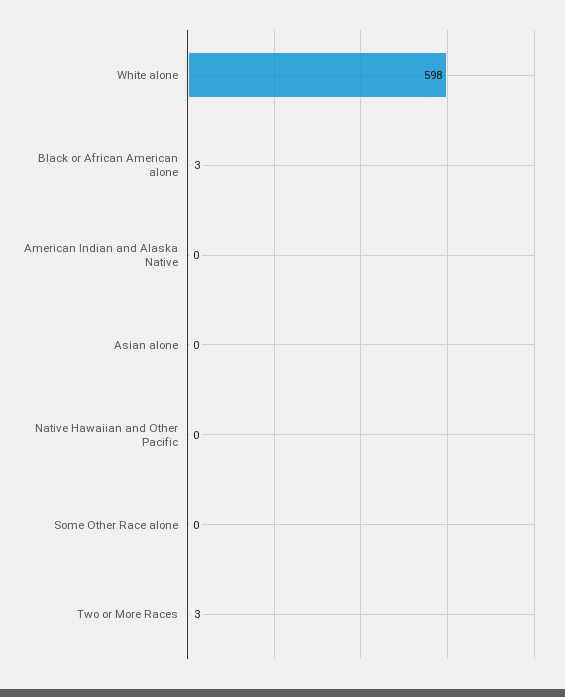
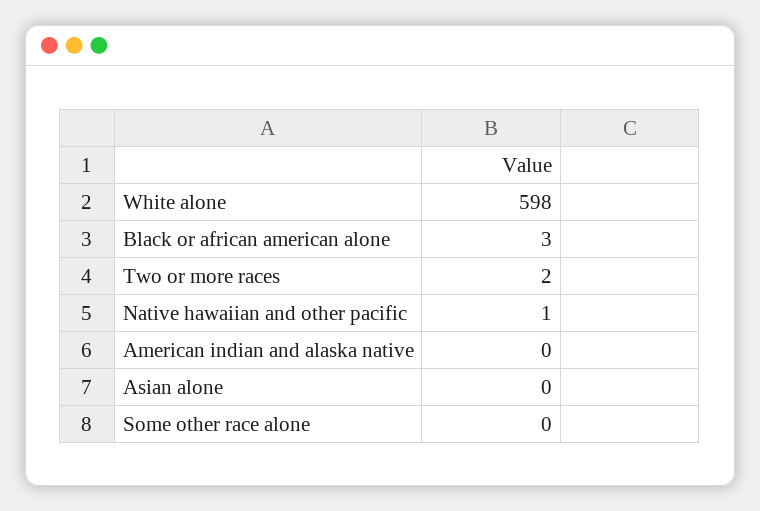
  {
    "White alone": 598,
    "Black or African American alone": 3,
    "American Indian and Alaska Native": 0,
    "Asian alone": 0,
-   "Native Hawaiian and Other Pacific": 0,
+   "Native Hawaiian and Other Pacific": 1,
    "Some Other Race alone": 0,
-   "Two or More Races": 3
+   "Two or More Races": 2
  }

